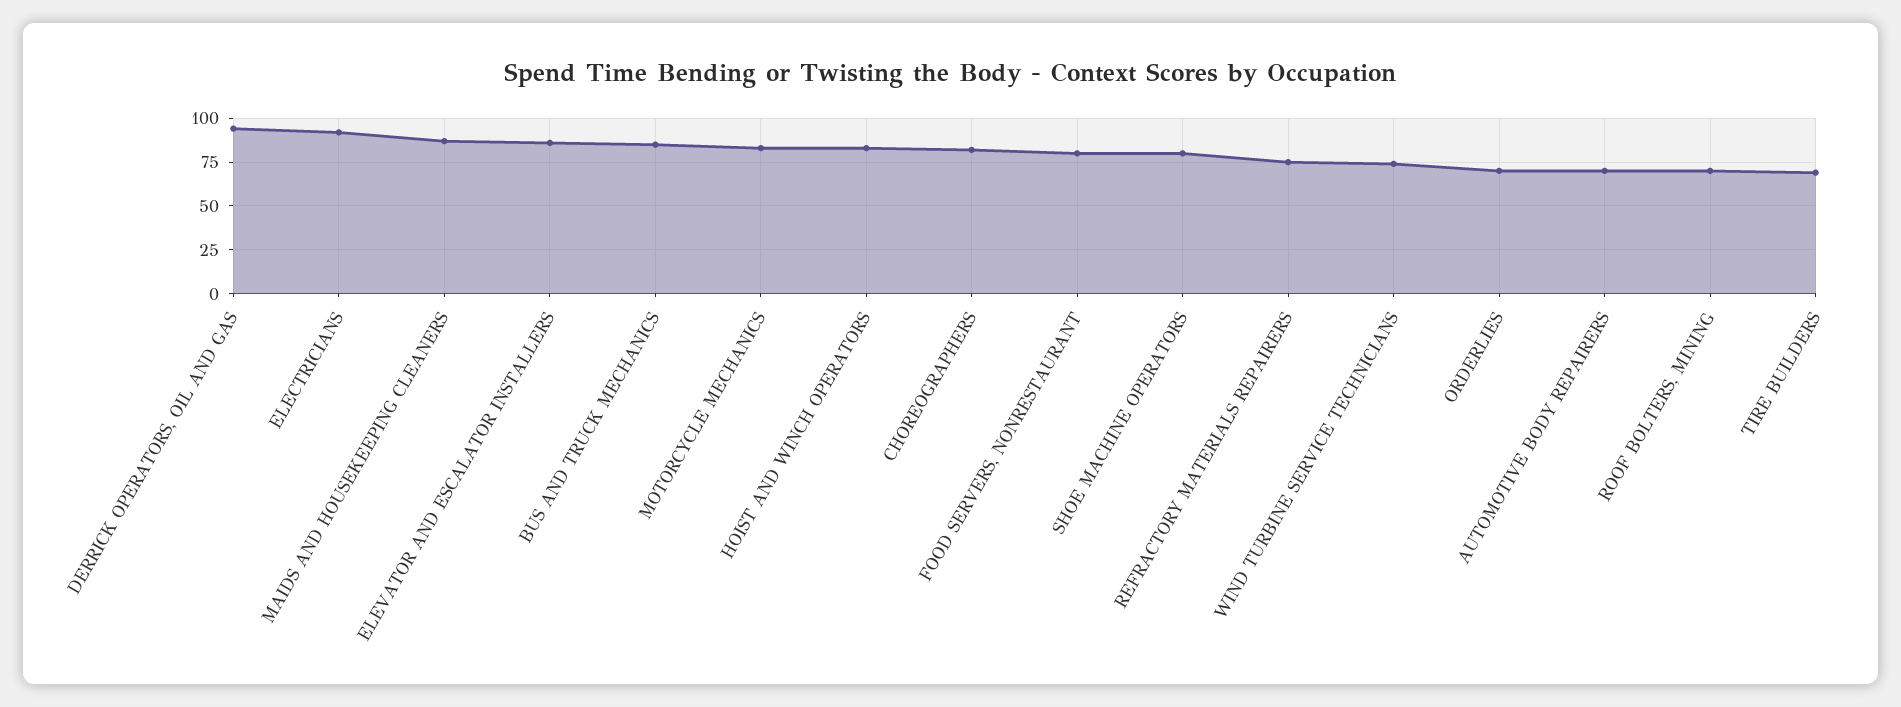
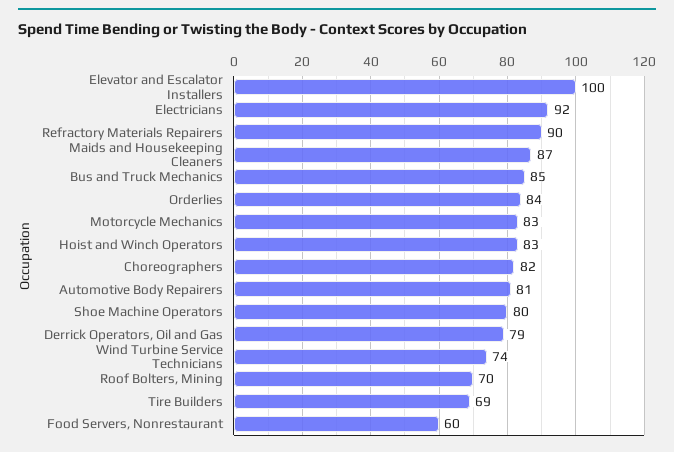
  {
-   "DERRICK OPERATORS, OIL AND GAS": 95,
+   "DERRICK OPERATORS, OIL AND GAS": 79,
    "ELECTRICIANS": 92,
    "MAIDS AND HOUSEKEEPING CLEANERS": 87,
-   "ELEVATOR AND ESCALATOR INSTALLERS": 85,
+   "ELEVATOR AND ESCALATOR INSTALLERS": 100,
    "BUS AND TRUCK MECHANICS": 85,
    "MOTORCYCLE MECHANICS": 83,
    "HOIST AND WINCH OPERATORS": 83,
    "CHOREOGRAPHERS": 82,
-   "FOOD SERVERS, NONRESTAURANT": 80,
+   "FOOD SERVERS, NONRESTAURANT": 60,
    "SHOE MACHINE OPERATORS": 80,
-   "REFRACTORY MATERIALS REPAIRERS": 75,
+   "REFRACTORY MATERIALS REPAIRERS": 90,
    "WIND TURBINE SERVICE TECHNICIANS": 74,
-   "ORDERLIES": 70,
+   "ORDERLIES": 84,
-   "AUTOMOTIVE BODY REPAIRERS": 70,
+   "AUTOMOTIVE BODY REPAIRERS": 81,
    "ROOF BOLTERS, MINING": 70,
    "TIRE BUILDERS": 69
  }

